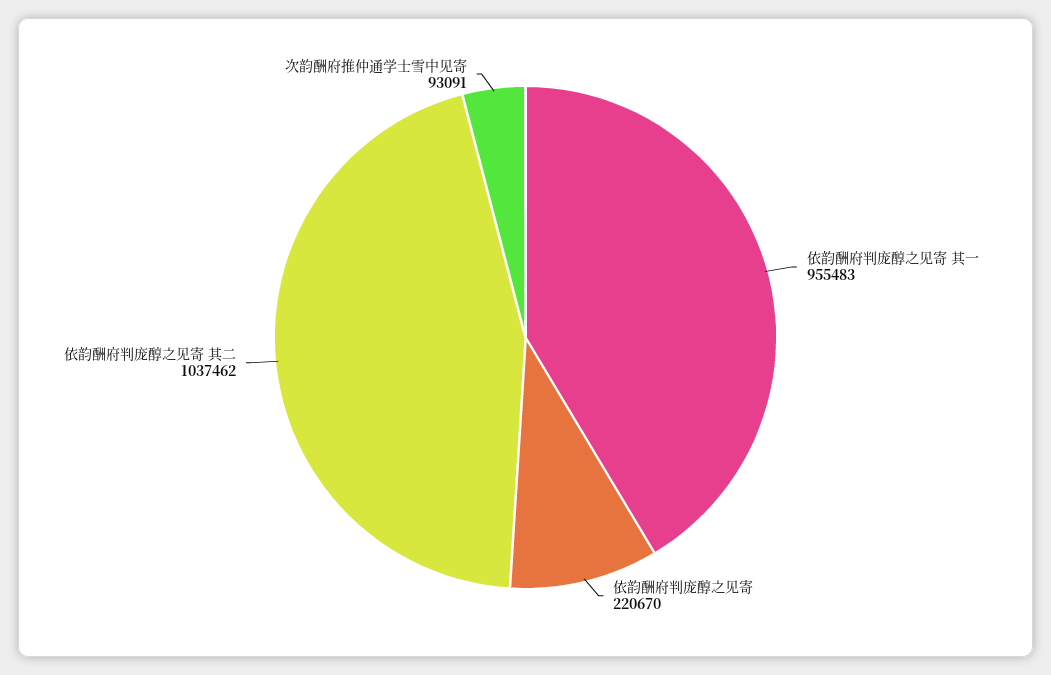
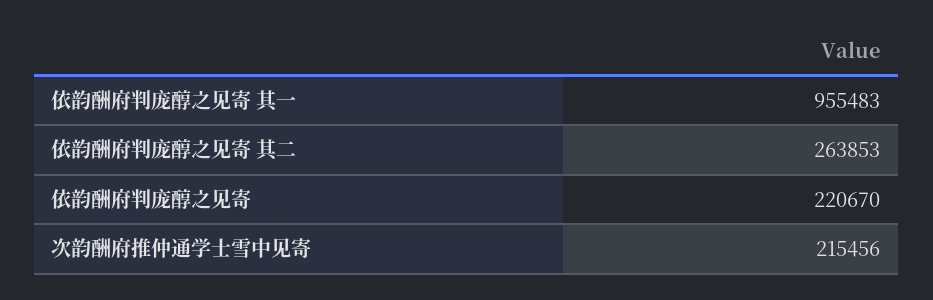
  {
    "依韵酬府判庞醇之见寄 其一": 955483,
    "依韵酬府判庞醇之见寄": 220670,
-   "依韵酬府判庞醇之见寄 其二": 1037462,
+   "依韵酬府判庞醇之见寄 其二": 263853,
-   "次韵酬府推仲通学士雪中见寄": 93091
+   "次韵酬府推仲通学士雪中见寄": 215456
  }

